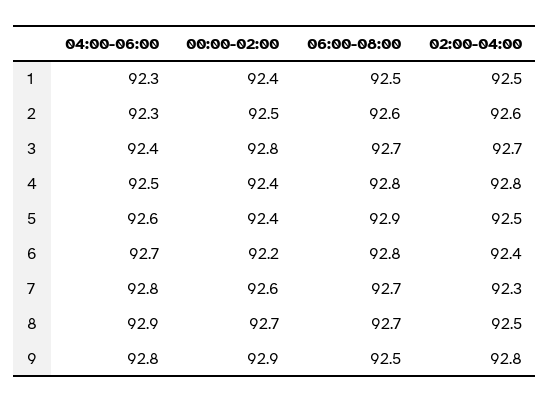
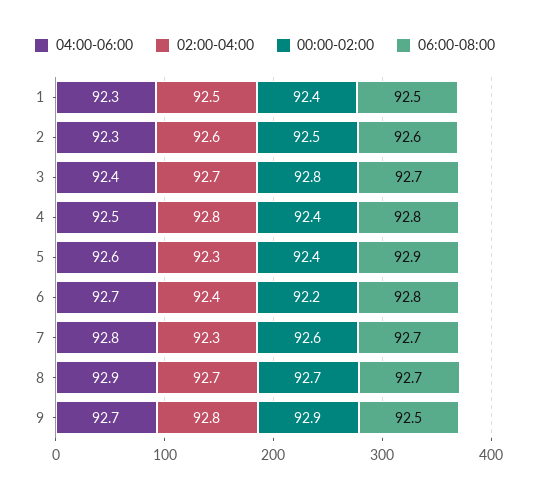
  {
    "04:00-06:00": {
      "1": 92.3,
      "2": 92.3,
      "3": 92.4,
      "4": 92.5,
      "5": 92.6,
      "6": 92.7,
      "7": 92.8,
      "8": 92.9,
-     "9": 92.8
+     "9": 92.7
    },
    "00:00-02:00": {
      "1": 92.4,
      "2": 92.5,
      "3": 92.8,
      "4": 92.4,
      "5": 92.4,
      "6": 92.2,
      "7": 92.6,
      "8": 92.7,
      "9": 92.9
    },
    "06:00-08:00": {
      "1": 92.5,
      "2": 92.6,
      "3": 92.7,
      "4": 92.8,
      "5": 92.9,
      "6": 92.8,
      "7": 92.7,
      "8": 92.7,
      "9": 92.5
    },
    "02:00-04:00": {
      "1": 92.5,
      "2": 92.6,
      "3": 92.7,
      "4": 92.8,
-     "5": 92.5,
+     "5": 92.3,
      "6": 92.4,
      "7": 92.3,
-     "8": 92.5,
+     "8": 92.7,
      "9": 92.8
    }
  }

